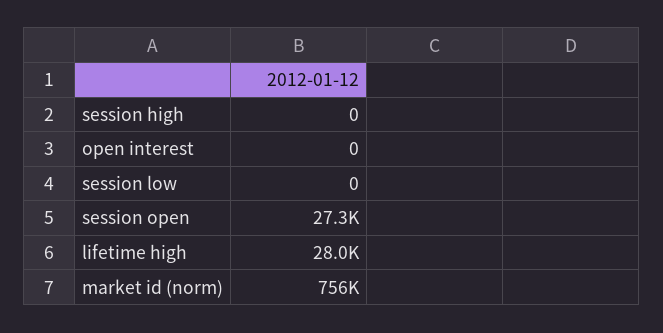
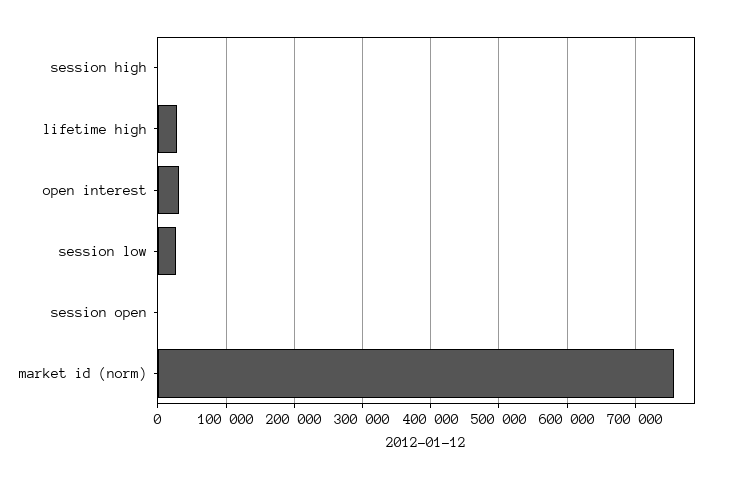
  {
    "session high": 0,
-   "open interest": 0,
+   "open interest": 30000,
-   "session low": 0,
+   "session low": 30000,
-   "session open": 27300,
+   "session open": 0,
    "lifetime high": 28000,
    "market id (norm)": 756000
  }

